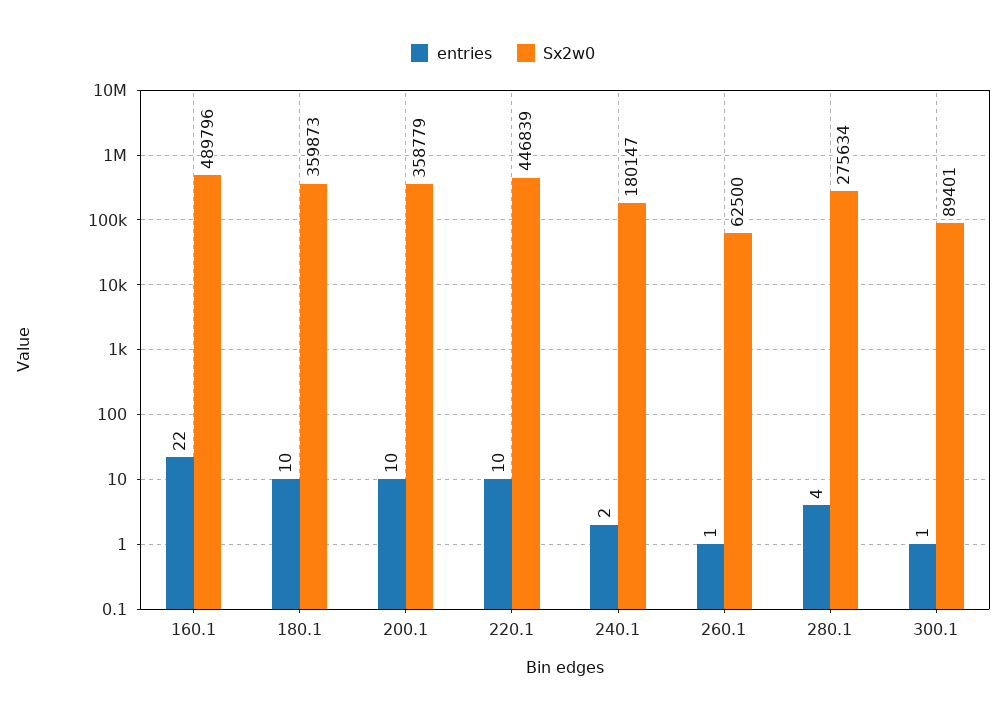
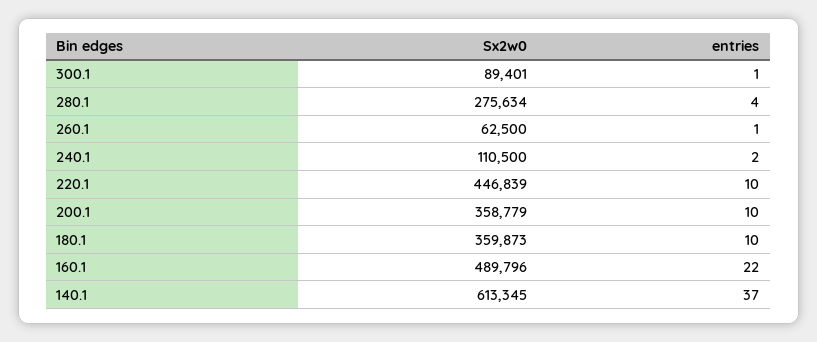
  {
    "entries": {
      "160.1": 22,
      "180.1": 10,
      "200.1": 10,
      "220.1": 10,
      "240.1": 2,
      "260.1": 1,
      "280.1": 4,
-     "300.1": 1
+     "300.1": 1,
+     "140.1": 37
    },
    "Sx2w0": {
      "160.1": 489796,
      "180.1": 359873,
      "200.1": 358779,
      "220.1": 446839,
-     "240.1": 180147,
+     "240.1": 110500,
      "260.1": 62500,
      "280.1": 275634,
-     "300.1": 89401
+     "300.1": 89401,
+     "140.1": 613345
    }
  }

